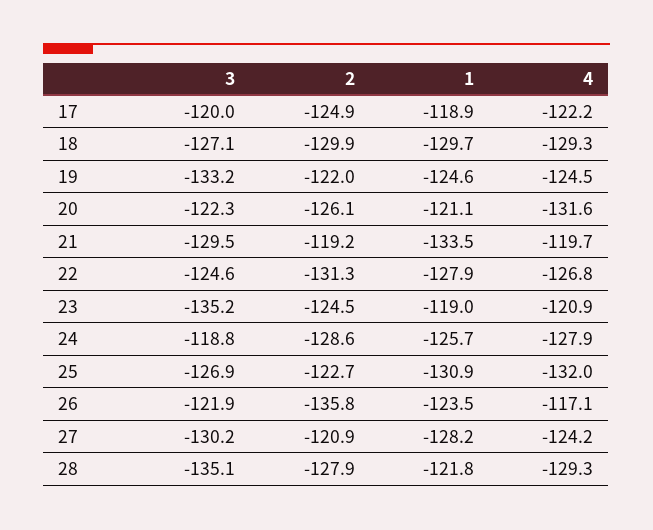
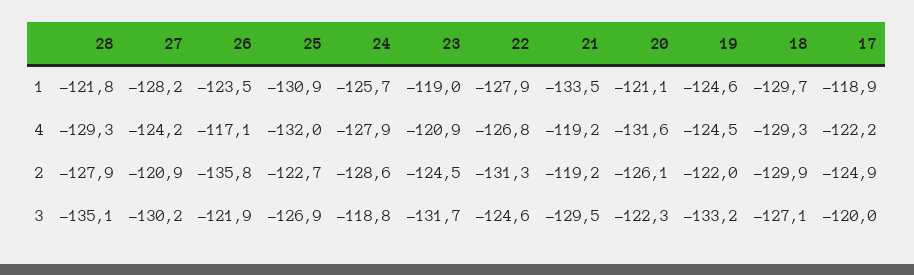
  {
    "3": {
      "17": -120,
      "18": -127.1,
      "19": -133.2,
      "20": -122.3,
      "21": -129.5,
      "22": -124.6,
-     "23": -135.2,
+     "23": -131.7,
      "24": -118.8,
      "25": -126.9,
      "26": -121.9,
      "27": -130.2,
      "28": -135.1
    },
    "2": {
      "17": -124.9,
      "18": -129.9,
      "19": -122,
      "20": -126.1,
      "21": -119.2,
      "22": -131.3,
      "23": -124.5,
      "24": -128.6,
      "25": -122.7,
      "26": -135.8,
      "27": -120.9,
      "28": -127.9
    },
    "1": {
      "17": -118.9,
      "18": -129.7,
      "19": -124.6,
      "20": -121.1,
      "21": -133.5,
      "22": -127.9,
      "23": -119,
      "24": -125.7,
      "25": -130.9,
      "26": -123.5,
      "27": -128.2,
      "28": -121.8
    },
    "4": {
      "17": -122.2,
      "18": -129.3,
      "19": -124.5,
      "20": -131.6,
-     "21": -119.7,
+     "21": -119.2,
      "22": -126.8,
      "23": -120.9,
      "24": -127.9,
      "25": -132,
      "26": -117.1,
      "27": -124.2,
      "28": -129.3
    }
  }

